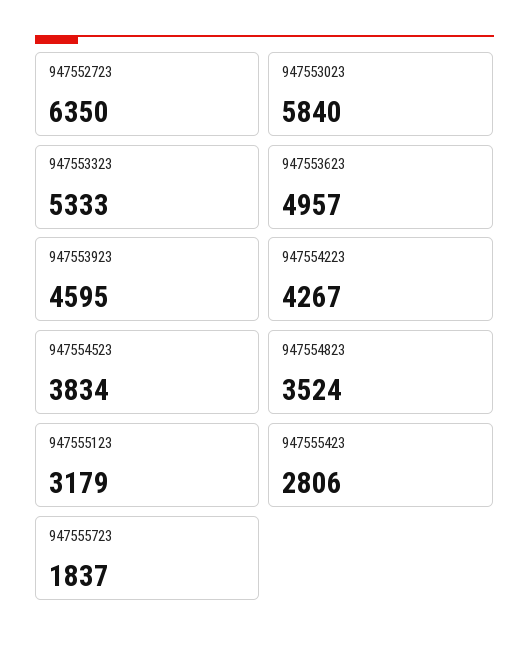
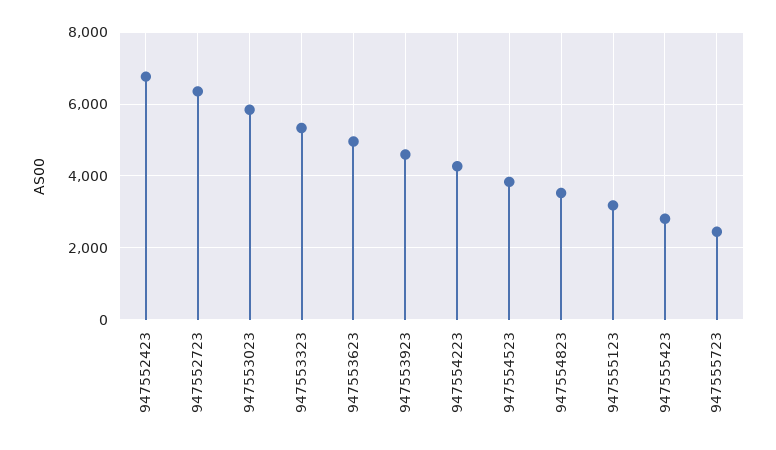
  {
    "947552723": 6350,
    "947553023": 5840,
    "947553323": 5333,
    "947553623": 4957,
    "947553923": 4595,
    "947554223": 4267,
    "947554523": 3834,
    "947554823": 3524,
    "947555123": 3179,
    "947555423": 2806,
-   "947555723": 1837
+   "947555723": 2400,
+   "947552423": 6800
  }

